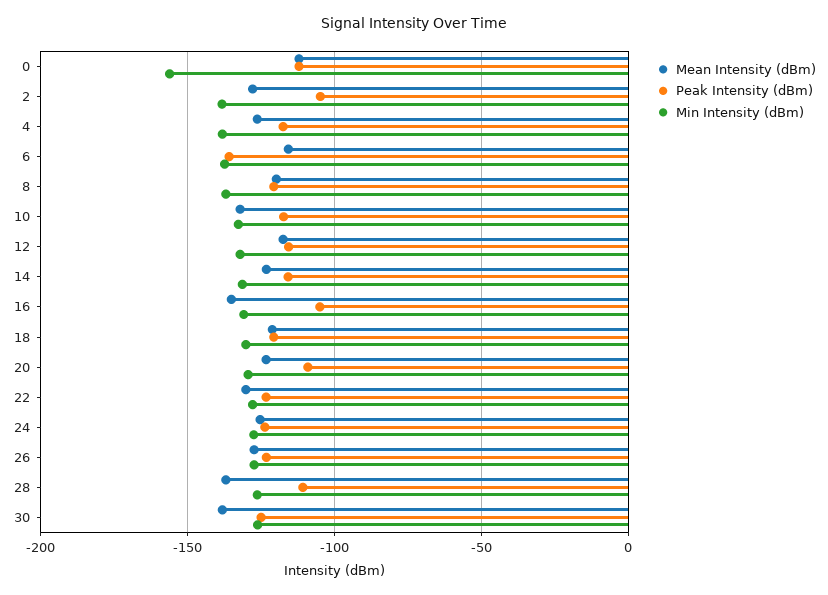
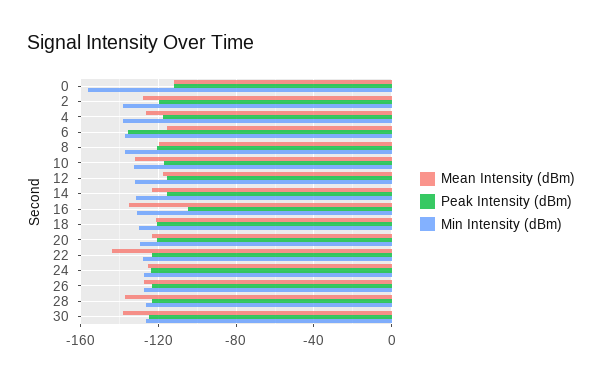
  {
    "Mean Intensity (dBm)": {
      "0": -110,
      "2": -130,
      "4": -125,
      "6": -115,
      "8": -120,
      "10": -130,
      "12": -120,
      "14": -125,
      "16": -135,
      "18": -120,
      "20": -125,
-     "22": -130,
+     "22": -145,
      "24": -125,
      "26": -125,
      "28": -135,
      "30": -140
    },
    "Peak Intensity (dBm)": {
      "0": -110,
-     "2": -105,
+     "2": -120,
      "4": -120,
      "6": -135,
      "8": -120,
      "10": -115,
      "12": -115,
      "14": -115,
      "16": -105,
      "18": -120,
-     "20": -110,
+     "20": -120,
      "22": -125,
      "24": -125,
      "26": -125,
-     "28": -110,
+     "28": -125,
      "30": -125
    },
    "Min Intensity (dBm)": {
      "0": -155,
      "2": -140,
      "4": -140,
      "6": -135,
      "8": -135,
      "10": -135,
      "12": -130,
      "14": -130,
      "16": -130,
      "18": -130,
      "20": -130,
      "22": -130,
      "24": -130,
      "26": -125,
      "28": -125,
      "30": -125
    }
  }

